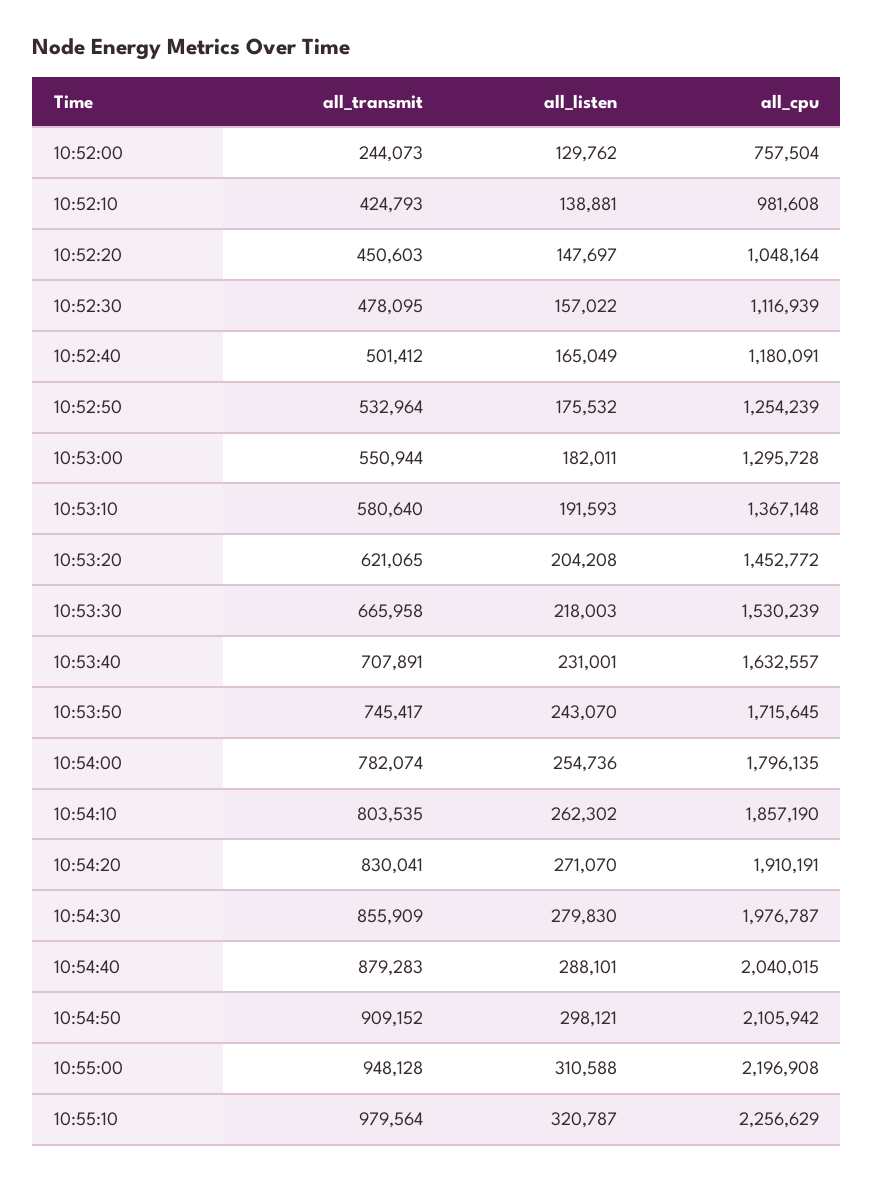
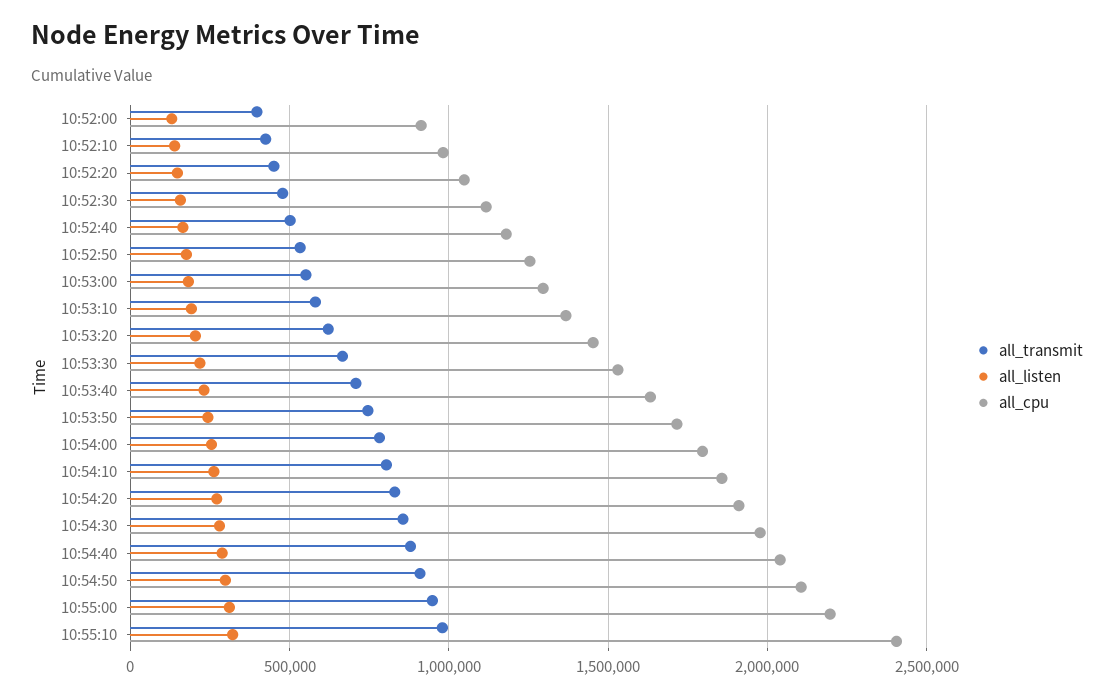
  {
    "all_transmit": {
-     "10:52:00": 244073,
+     "10:52:00": 400000,
      "10:52:10": 424793,
      "10:52:20": 450603,
      "10:52:30": 478095,
      "10:52:40": 501412,
      "10:52:50": 532964,
      "10:53:00": 550944,
      "10:53:10": 580640,
      "10:53:20": 621065,
      "10:53:30": 665958,
      "10:53:40": 707891,
      "10:53:50": 745417,
      "10:54:00": 782074,
      "10:54:10": 803535,
      "10:54:20": 830041,
      "10:54:30": 855909,
      "10:54:40": 879283,
      "10:54:50": 909152,
      "10:55:00": 948128,
      "10:55:10": 979564
    },
    "all_listen": {
      "10:52:00": 129762,
      "10:52:10": 138881,
      "10:52:20": 147697,
      "10:52:30": 157022,
      "10:52:40": 165049,
      "10:52:50": 175532,
      "10:53:00": 182011,
      "10:53:10": 191593,
      "10:53:20": 204208,
      "10:53:30": 218003,
      "10:53:40": 231001,
      "10:53:50": 243070,
      "10:54:00": 254736,
      "10:54:10": 262302,
      "10:54:20": 271070,
      "10:54:30": 279830,
      "10:54:40": 288101,
      "10:54:50": 298121,
      "10:55:00": 310588,
      "10:55:10": 320787
    },
    "all_cpu": {
-     "10:52:00": 757504,
+     "10:52:00": 900000,
      "10:52:10": 981608,
      "10:52:20": 1048164,
      "10:52:30": 1116939,
      "10:52:40": 1180091,
      "10:52:50": 1254239,
      "10:53:00": 1295728,
      "10:53:10": 1367148,
      "10:53:20": 1452772,
      "10:53:30": 1530239,
      "10:53:40": 1632557,
      "10:53:50": 1715645,
      "10:54:00": 1796135,
      "10:54:10": 1857190,
      "10:54:20": 1910191,
      "10:54:30": 1976787,
      "10:54:40": 2040015,
      "10:54:50": 2105942,
      "10:55:00": 2196908,
-     "10:55:10": 2256629
+     "10:55:10": 2400000
    }
  }

